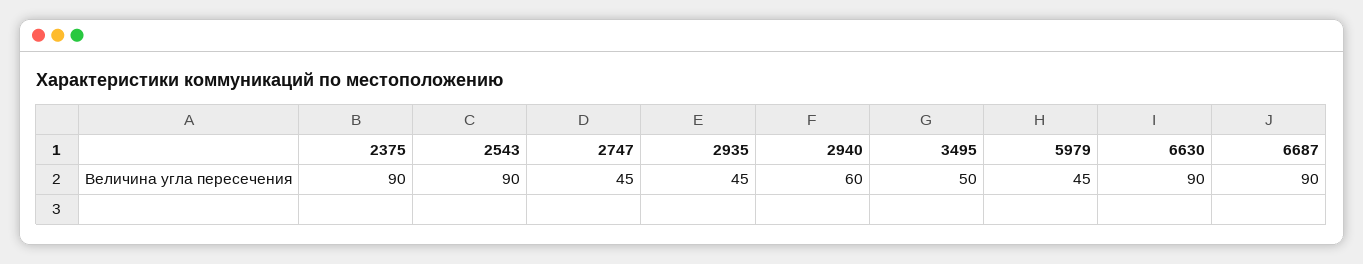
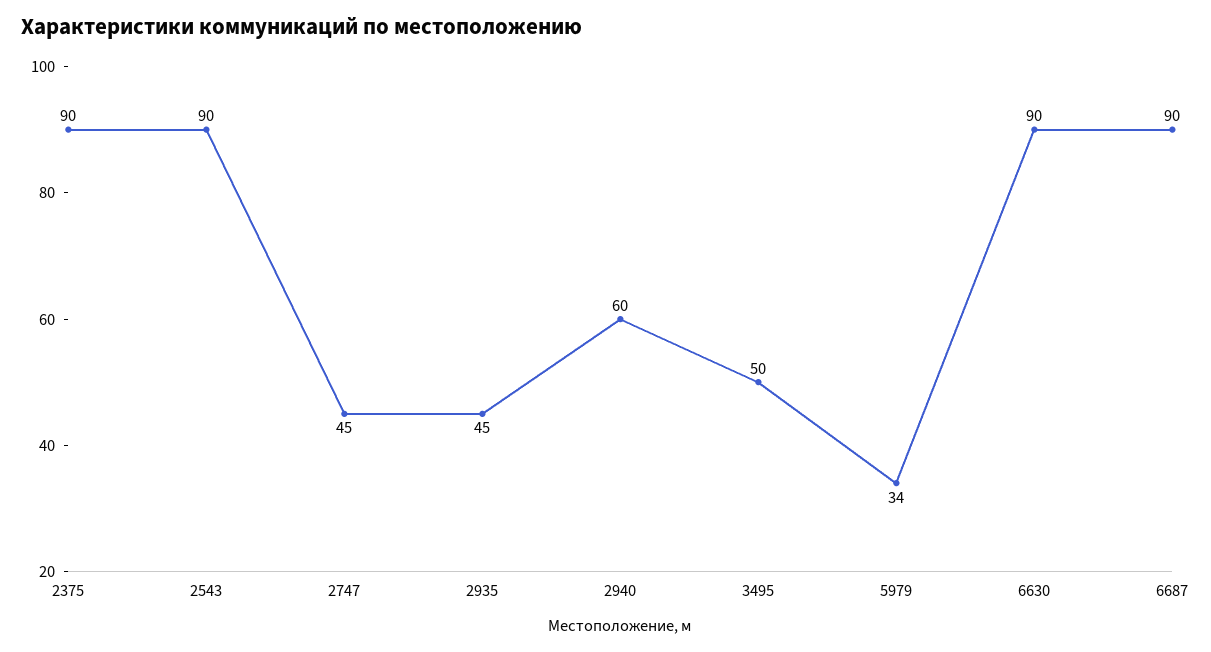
  {
    "2375": 90,
    "2543": 90,
    "2747": 45,
    "2935": 45,
    "2940": 60,
    "3495": 50,
-   "5979": 45,
+   "5979": 34,
    "6630": 90,
    "6687": 90
  }

